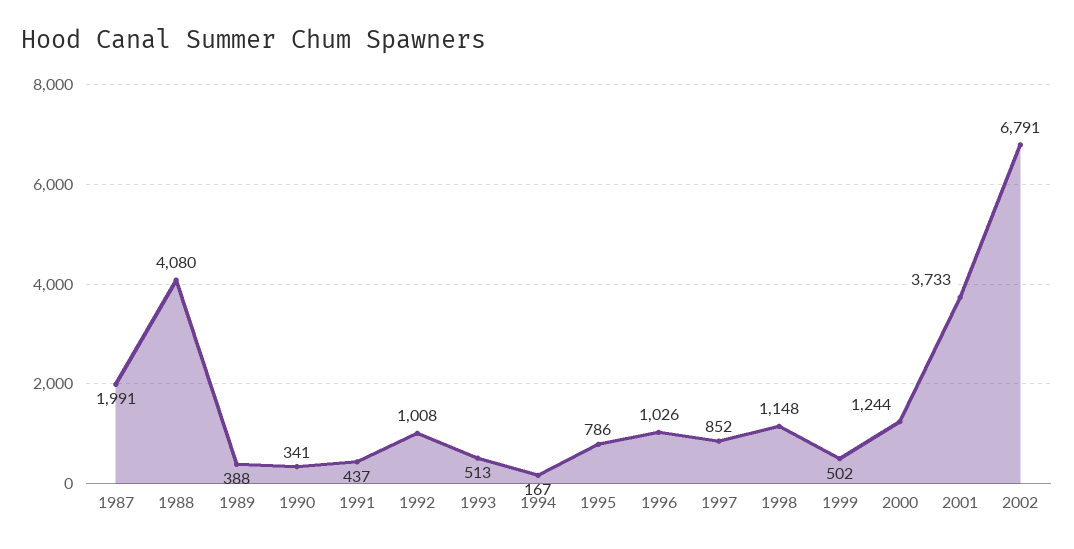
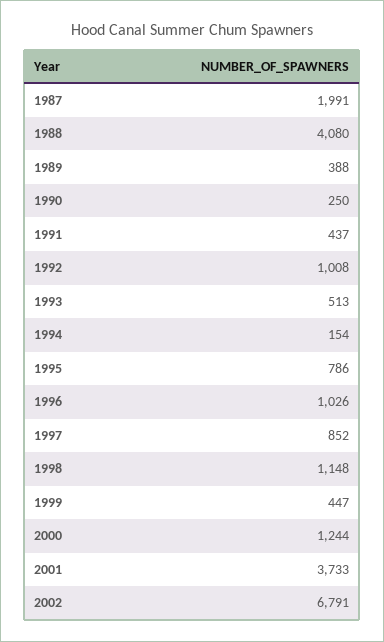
  {
    "1987": 1991,
    "1988": 4080,
    "1989": 388,
-   "1990": 341,
+   "1990": 250,
    "1991": 437,
    "1992": 1008,
    "1993": 513,
-   "1994": 167,
+   "1994": 154,
    "1995": 786,
    "1996": 1026,
    "1997": 852,
    "1998": 1148,
-   "1999": 502,
+   "1999": 447,
    "2000": 1244,
    "2001": 3733,
    "2002": 6791
  }

